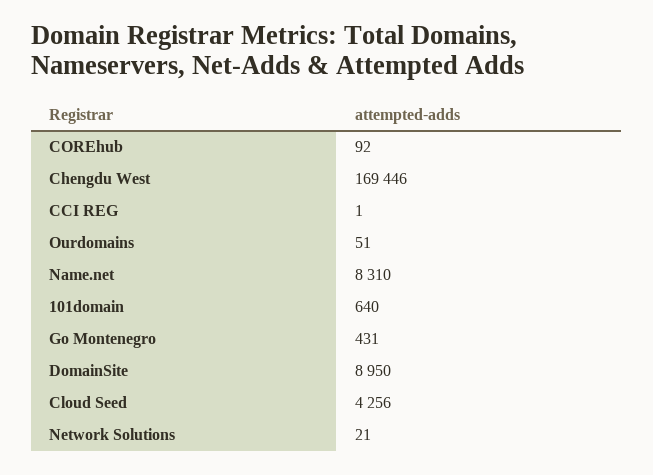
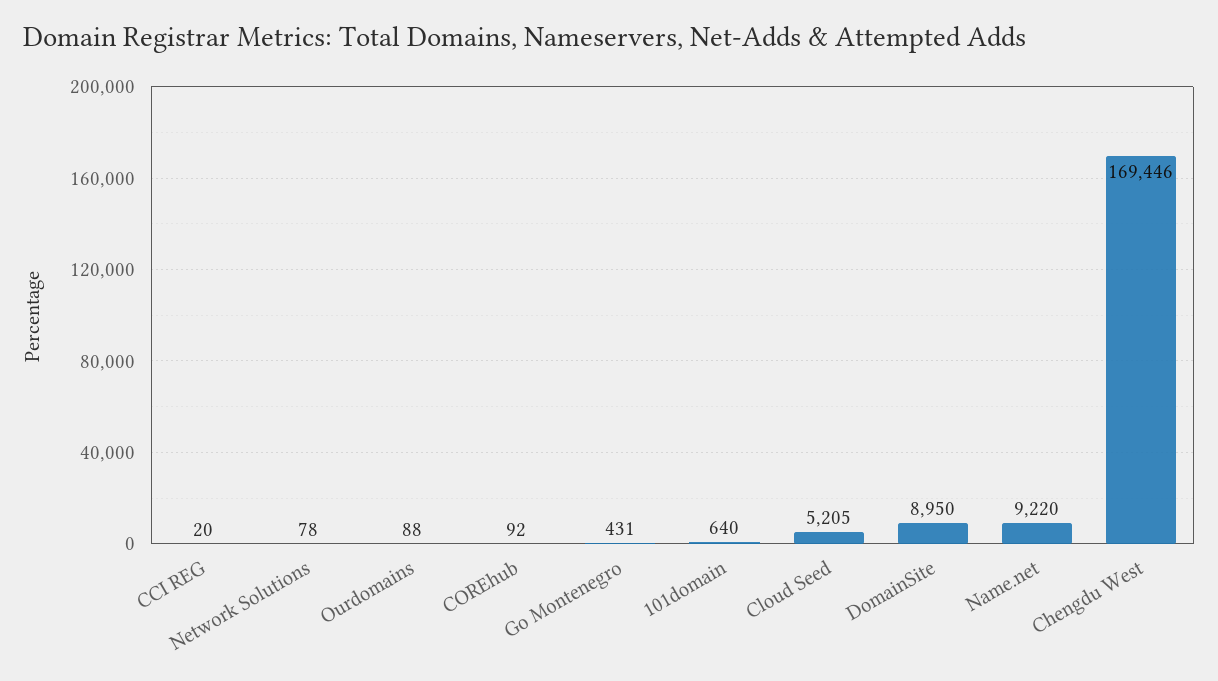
  {
    "COREhub": 92,
    "Chengdu West": 169446,
-   "CCI REG": 1,
+   "CCI REG": 20,
-   "Ourdomains": 51,
+   "Ourdomains": 88,
-   "Name.net": 8310,
+   "Name.net": 9220,
    "101domain": 640,
    "Go Montenegro": 431,
    "DomainSite": 8950,
-   "Cloud Seed": 4256,
+   "Cloud Seed": 5205,
-   "Network Solutions": 21
+   "Network Solutions": 78
  }

